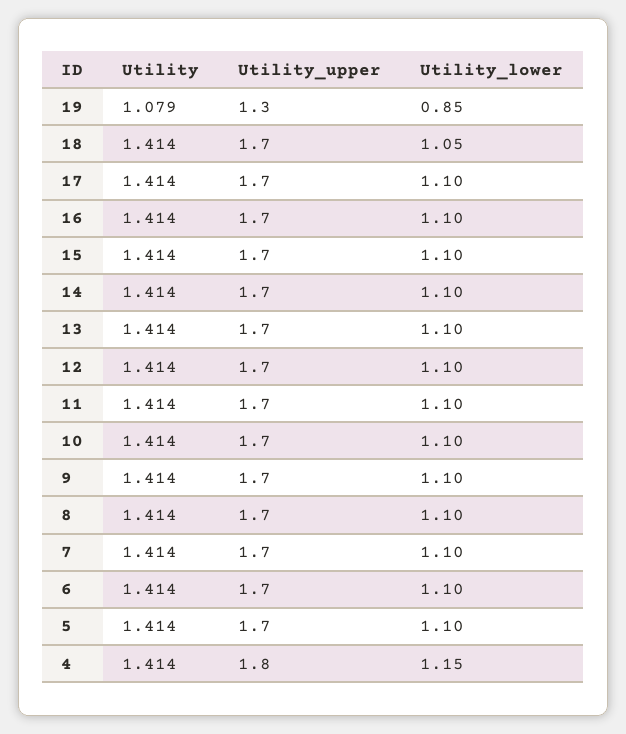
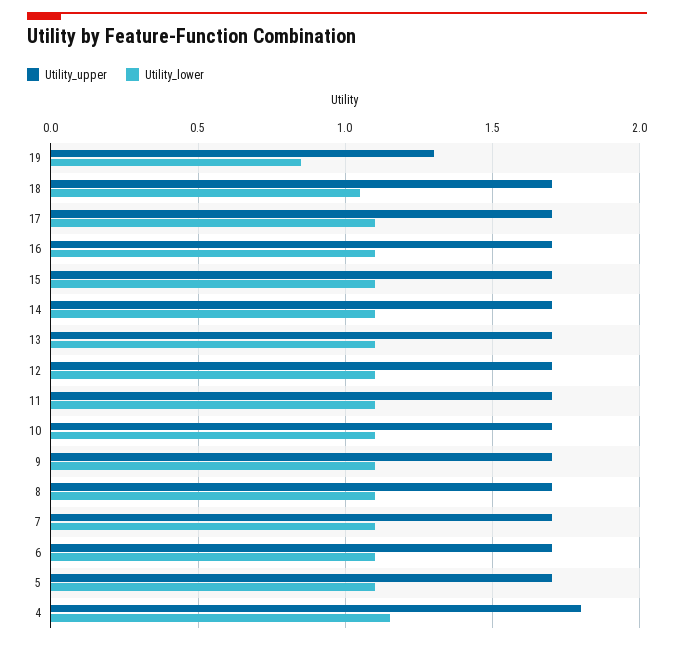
  {
-   "Utility": {
-     "19": 1.079,
-     "18": 1.414,
-     "17": 1.414,
-     "16": 1.414,
-     "15": 1.414,
-     "14": 1.414,
-     "13": 1.414,
-     "12": 1.414,
-     "11": 1.414,
-     "10": 1.414,
-     "9": 1.414,
-     "8": 1.414,
-     "7": 1.414,
-     "6": 1.414,
-     "5": 1.414,
-     "4": 1.414
-   },
    "Utility_upper": {
      "19": 1.3,
      "18": 1.7,
      "17": 1.7,
      "16": 1.7,
      "15": 1.7,
      "14": 1.7,
      "13": 1.7,
      "12": 1.7,
      "11": 1.7,
      "10": 1.7,
      "9": 1.7,
      "8": 1.7,
      "7": 1.7,
      "6": 1.7,
      "5": 1.7,
      "4": 1.8
    },
    "Utility_lower": {
      "19": 0.85,
      "18": 1.05,
      "17": 1.1,
      "16": 1.1,
      "15": 1.1,
      "14": 1.1,
      "13": 1.1,
      "12": 1.1,
      "11": 1.1,
      "10": 1.1,
      "9": 1.1,
      "8": 1.1,
      "7": 1.1,
      "6": 1.1,
      "5": 1.1,
      "4": 1.15
    }
  }

